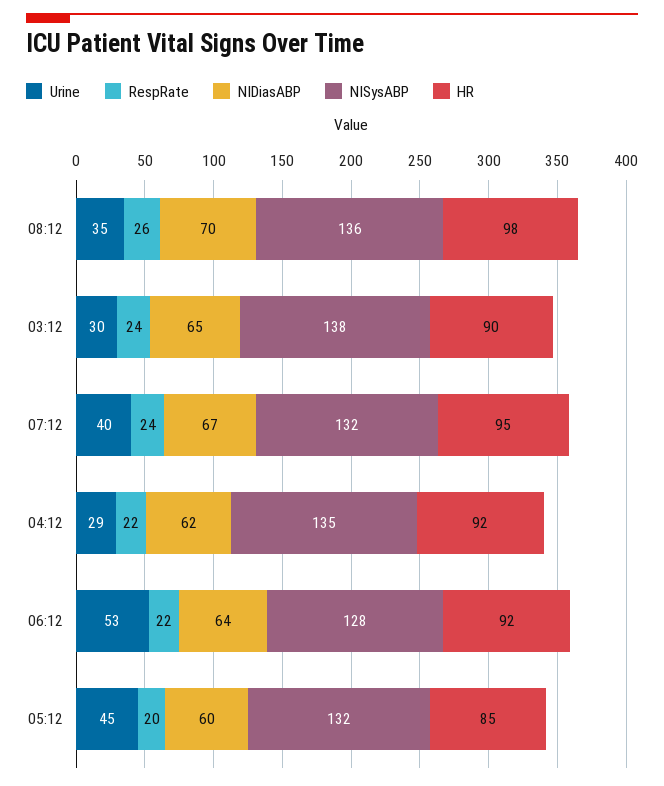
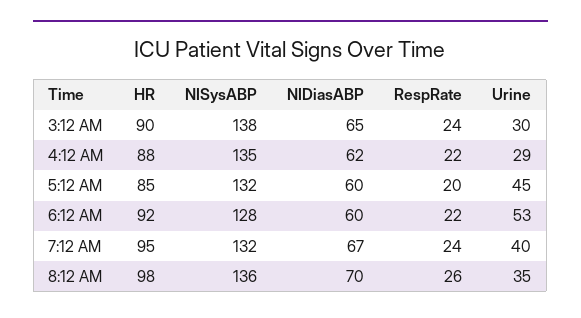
  {
    "Urine": {
      "08:12": 35,
      "03:12": 30,
      "07:12": 40,
      "04:12": 29,
      "06:12": 53,
      "05:12": 45
    },
    "RespRate": {
      "08:12": 26,
      "03:12": 24,
      "07:12": 24,
      "04:12": 22,
      "06:12": 22,
      "05:12": 20
    },
    "NIDiasABP": {
      "08:12": 70,
      "03:12": 65,
      "07:12": 67,
      "04:12": 62,
-     "06:12": 64,
+     "06:12": 60,
      "05:12": 60
    },
    "NISysABP": {
      "08:12": 136,
      "03:12": 138,
      "07:12": 132,
      "04:12": 135,
      "06:12": 128,
      "05:12": 132
    },
    "HR": {
      "08:12": 98,
      "03:12": 90,
      "07:12": 95,
-     "04:12": 92,
+     "04:12": 88,
      "06:12": 92,
      "05:12": 85
    }
  }

